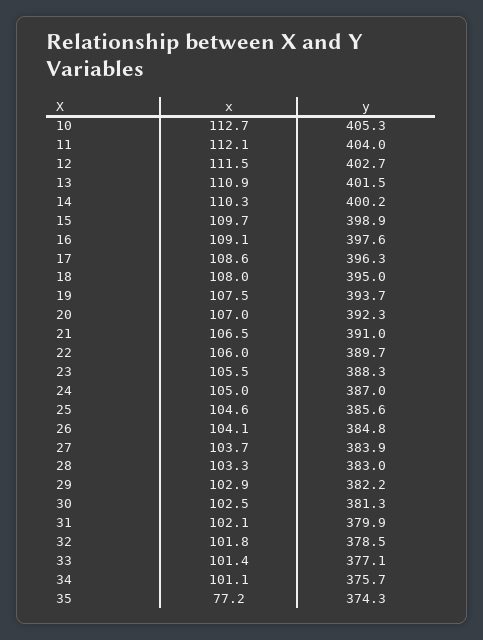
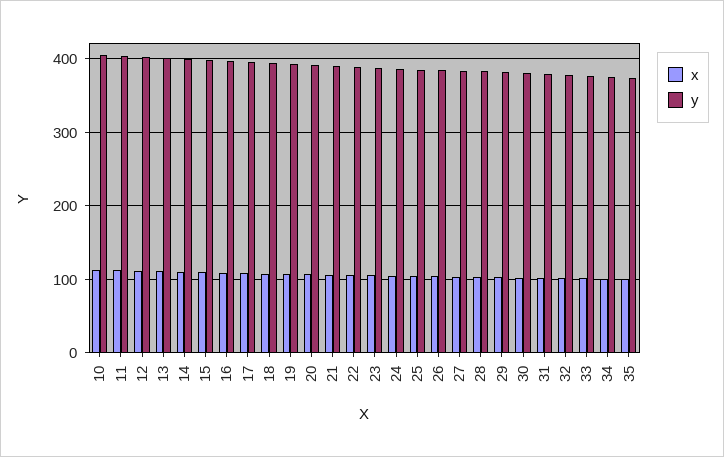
  {
    "x": {
      "10": 112.7,
      "11": 112.1,
      "12": 111.5,
      "13": 110.9,
      "14": 110.3,
      "15": 109.7,
      "16": 109.1,
      "17": 108.6,
      "18": 108,
      "19": 107.5,
      "20": 107,
      "21": 106.5,
      "22": 106,
      "23": 105.5,
      "24": 105,
      "25": 104.6,
      "26": 104.1,
      "27": 103.7,
      "28": 103.3,
      "29": 102.9,
      "30": 102.5,
      "31": 102.1,
      "32": 101.8,
      "33": 101.4,
      "34": 101.1,
-     "35": 77.2
+     "35": 100
    },
    "y": {
      "10": 405.3,
      "11": 404,
      "12": 402.7,
      "13": 401.5,
      "14": 400.2,
      "15": 398.9,
      "16": 397.6,
      "17": 396.3,
      "18": 395,
      "19": 393.7,
      "20": 392.3,
      "21": 391,
      "22": 389.7,
      "23": 388.3,
      "24": 387,
      "25": 385.6,
      "26": 384.8,
      "27": 383.9,
      "28": 383,
      "29": 382.2,
      "30": 381.3,
      "31": 379.9,
      "32": 378.5,
      "33": 377.1,
      "34": 375.7,
      "35": 374.3
    }
  }

